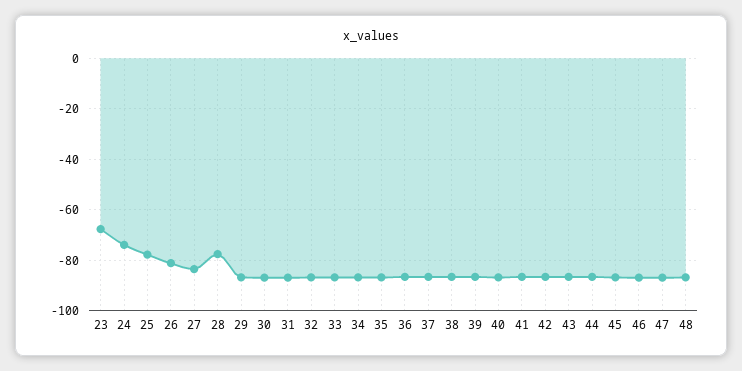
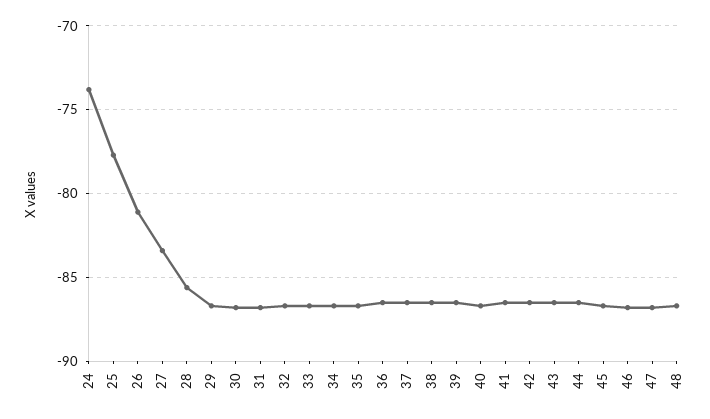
  {
-   "23": -67.5,
    "24": -74,
    "25": -77.5,
    "26": -81,
    "27": -83.5,
-   "28": -77.5,
+   "28": -85.5,
    "29": -86.5,
    "30": -87,
    "31": -87,
    "32": -86.5,
    "33": -86.5,
    "34": -86.5,
    "35": -86.5,
    "36": -86.5,
    "37": -86.5,
    "38": -86.5,
    "39": -86.5,
    "40": -86.5,
    "41": -86.5,
    "42": -86.5,
    "43": -86.5,
    "44": -86.5,
    "45": -86.5,
    "46": -87,
    "47": -87,
    "48": -86.5
  }

